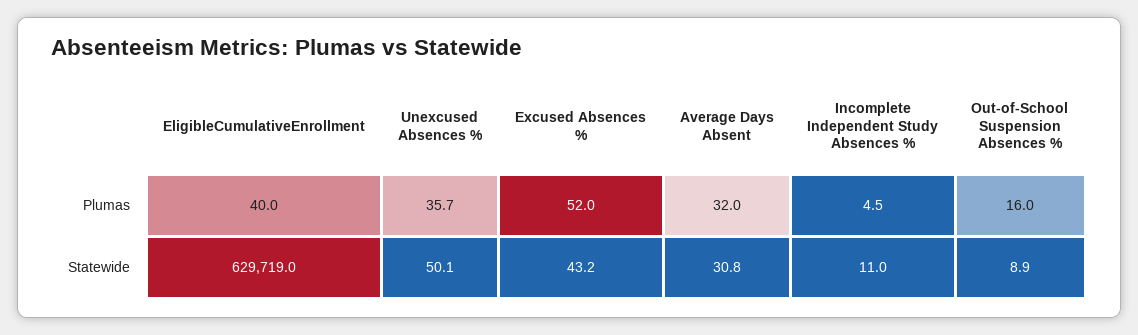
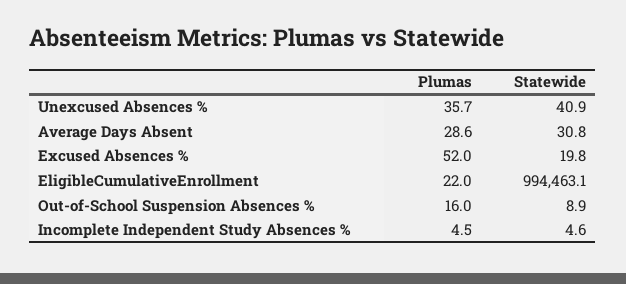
  {
    "EligibleCumulativeEnrollment": {
-     "Plumas": 40,
+     "Plumas": 22,
-     "Statewide": 629719
+     "Statewide": 994463.1
    },
    "Unexcused Absences %": {
      "Plumas": 35.7,
-     "Statewide": 50.1
+     "Statewide": 40.9
    },
    "Excused Absences %": {
      "Plumas": 52,
-     "Statewide": 43.2
+     "Statewide": 19.8
    },
    "Average Days Absent": {
-     "Plumas": 32,
+     "Plumas": 28.6,
      "Statewide": 30.8
    },
    "Incomplete Independent Study Absences %": {
      "Plumas": 4.5,
-     "Statewide": 11
+     "Statewide": 4.6
    },
    "Out-of-School Suspension Absences %": {
      "Plumas": 16,
      "Statewide": 8.9
    }
  }

